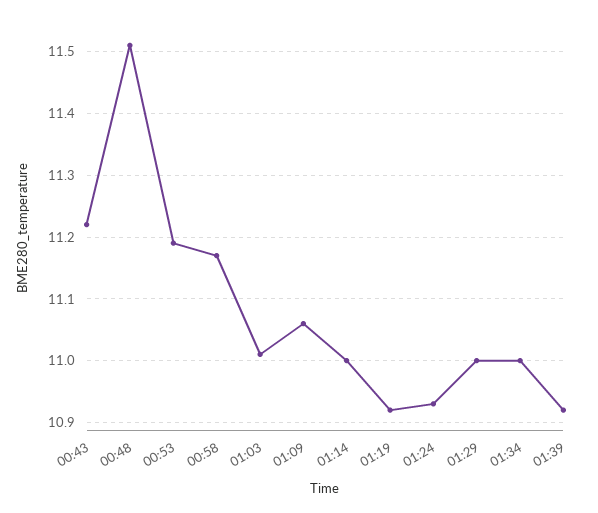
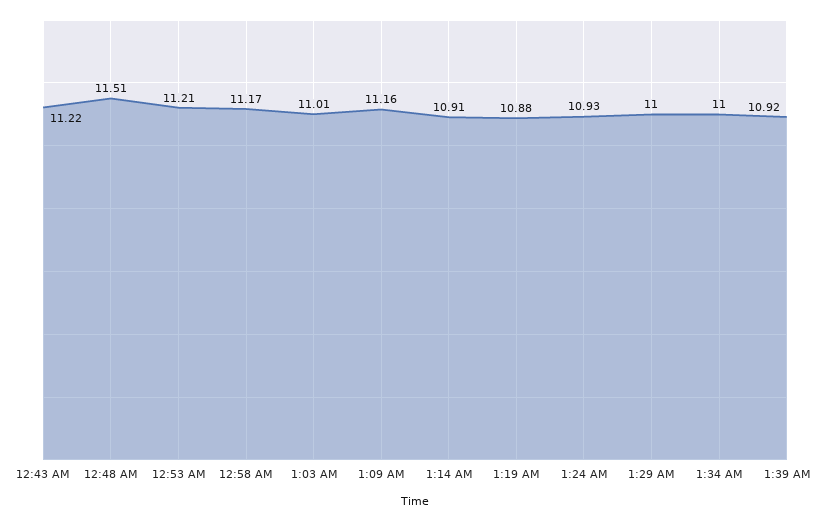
  {
    "00:43": 11.22,
    "00:48": 11.51,
-   "00:53": 11.19,
+   "00:53": 11.21,
    "00:58": 11.17,
    "01:03": 11.01,
-   "01:09": 11.06,
+   "01:09": 11.16,
-   "01:14": 11,
+   "01:14": 10.91,
-   "01:19": 10.92,
+   "01:19": 10.88,
    "01:24": 10.93,
    "01:29": 11,
    "01:34": 11,
    "01:39": 10.92
  }

